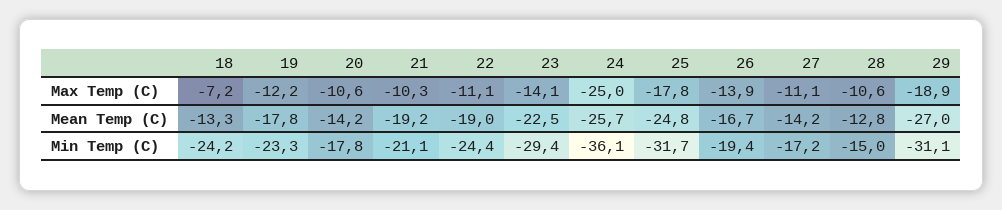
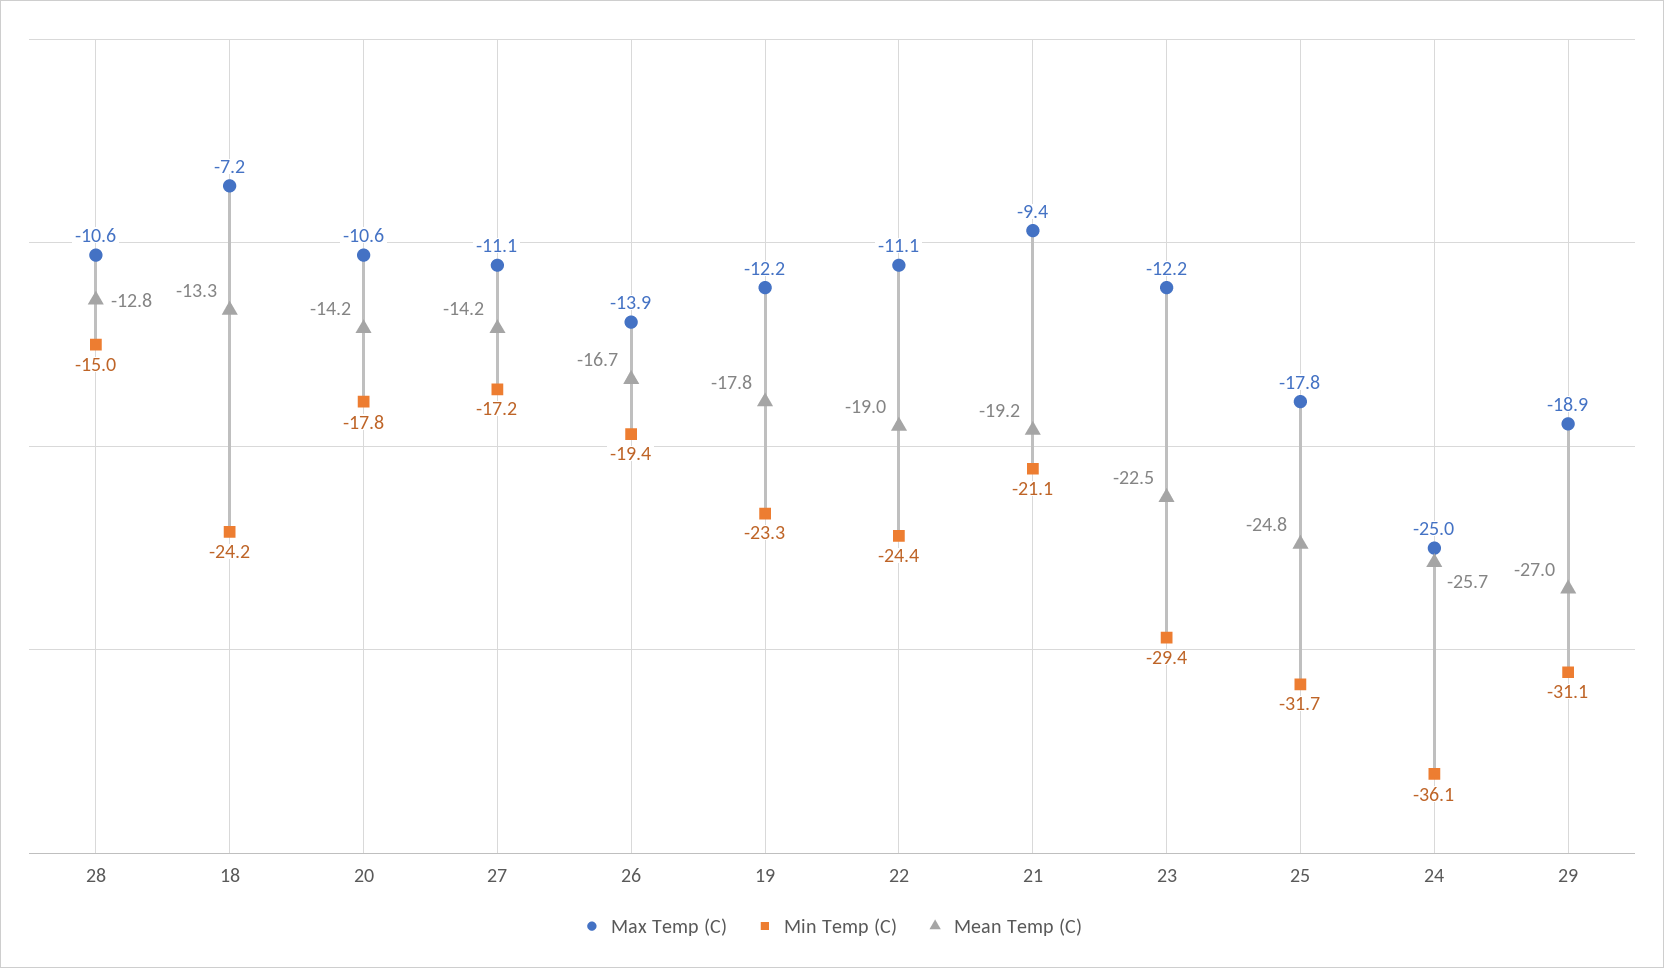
  {
    "Max Temp (C)": {
      "18": -7.2,
      "19": -12.2,
      "20": -10.6,
-     "21": -10.3,
+     "21": -9.4,
      "22": -11.1,
-     "23": -14.1,
+     "23": -12.2,
      "24": -25,
      "25": -17.8,
      "26": -13.9,
      "27": -11.1,
      "28": -10.6,
      "29": -18.9
    },
    "Mean Temp (C)": {
      "18": -13.3,
      "19": -17.8,
      "20": -14.2,
      "21": -19.2,
      "22": -19,
      "23": -22.5,
      "24": -25.7,
      "25": -24.8,
      "26": -16.7,
      "27": -14.2,
      "28": -12.8,
      "29": -27
    },
    "Min Temp (C)": {
      "18": -24.2,
      "19": -23.3,
      "20": -17.8,
      "21": -21.1,
      "22": -24.4,
      "23": -29.4,
      "24": -36.1,
      "25": -31.7,
      "26": -19.4,
      "27": -17.2,
      "28": -15,
      "29": -31.1
    }
  }

